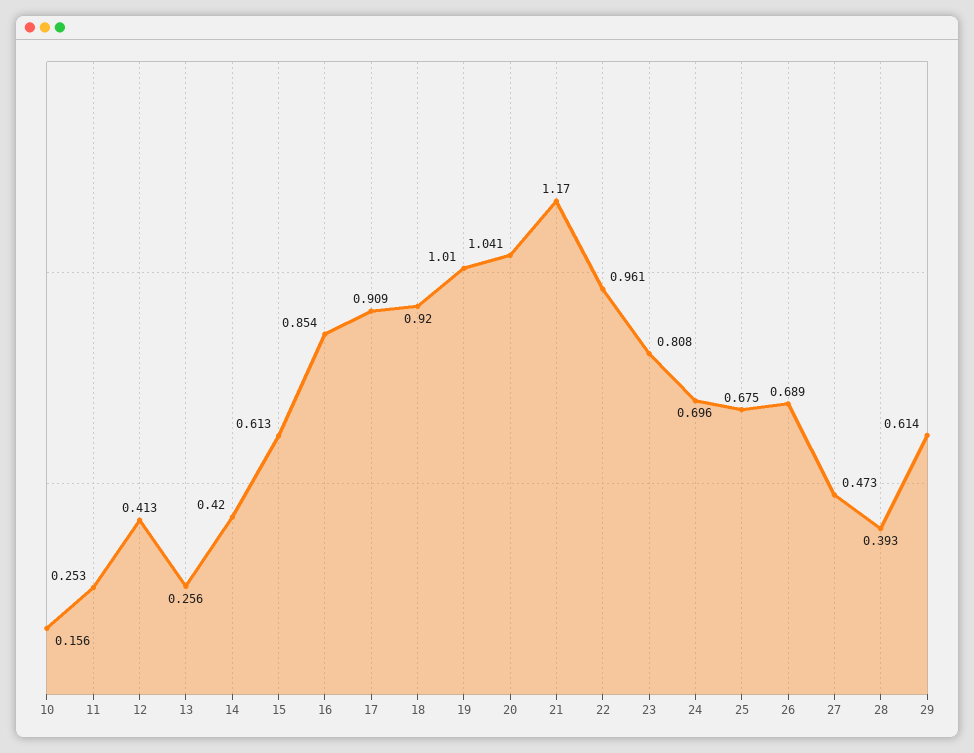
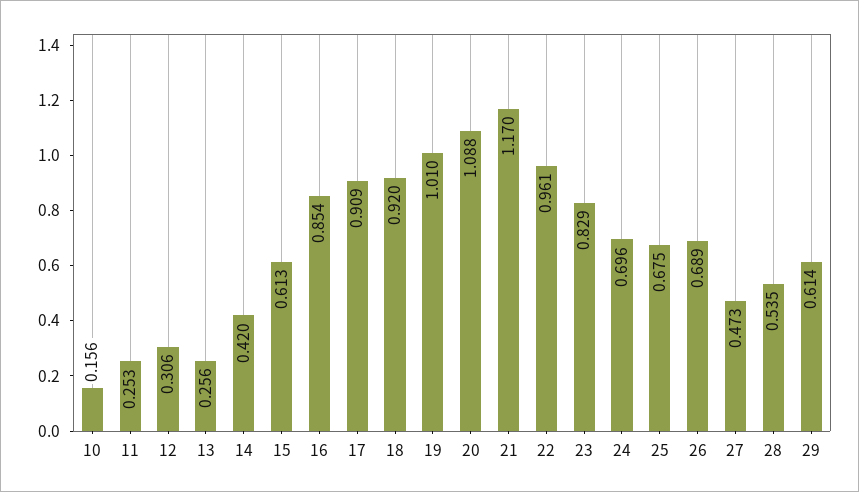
  {
    "10": 0.156,
    "11": 0.253,
-   "12": 0.413,
+   "12": 0.306,
    "13": 0.256,
    "14": 0.42,
    "15": 0.613,
    "16": 0.854,
    "17": 0.909,
    "18": 0.92,
    "19": 1.01,
-   "20": 1.041,
+   "20": 1.088,
    "21": 1.17,
    "22": 0.961,
-   "23": 0.808,
+   "23": 0.829,
    "24": 0.696,
    "25": 0.675,
    "26": 0.689,
    "27": 0.473,
-   "28": 0.393,
+   "28": 0.535,
    "29": 0.614
  }

